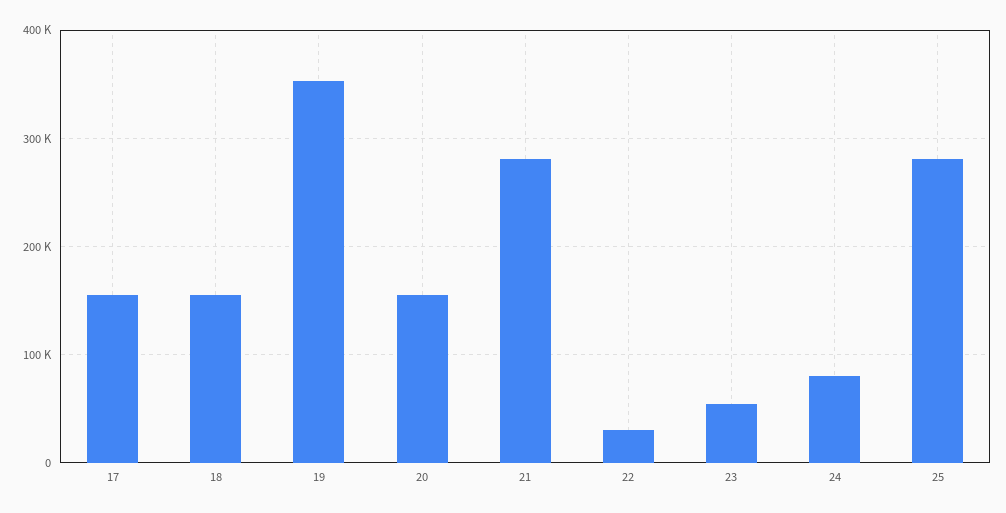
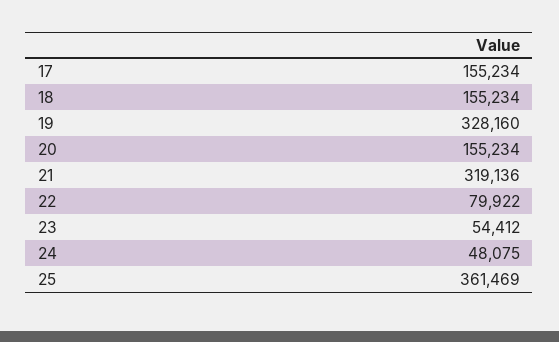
  {
    "17": 155234,
    "18": 155234,
-   "19": 350000,
+   "19": 328160,
    "20": 155234,
-   "21": 280000,
+   "21": 319136,
-   "22": 30000,
+   "22": 79922,
    "23": 54412,
-   "24": 80000,
+   "24": 48075,
-   "25": 280000
+   "25": 361469
  }

